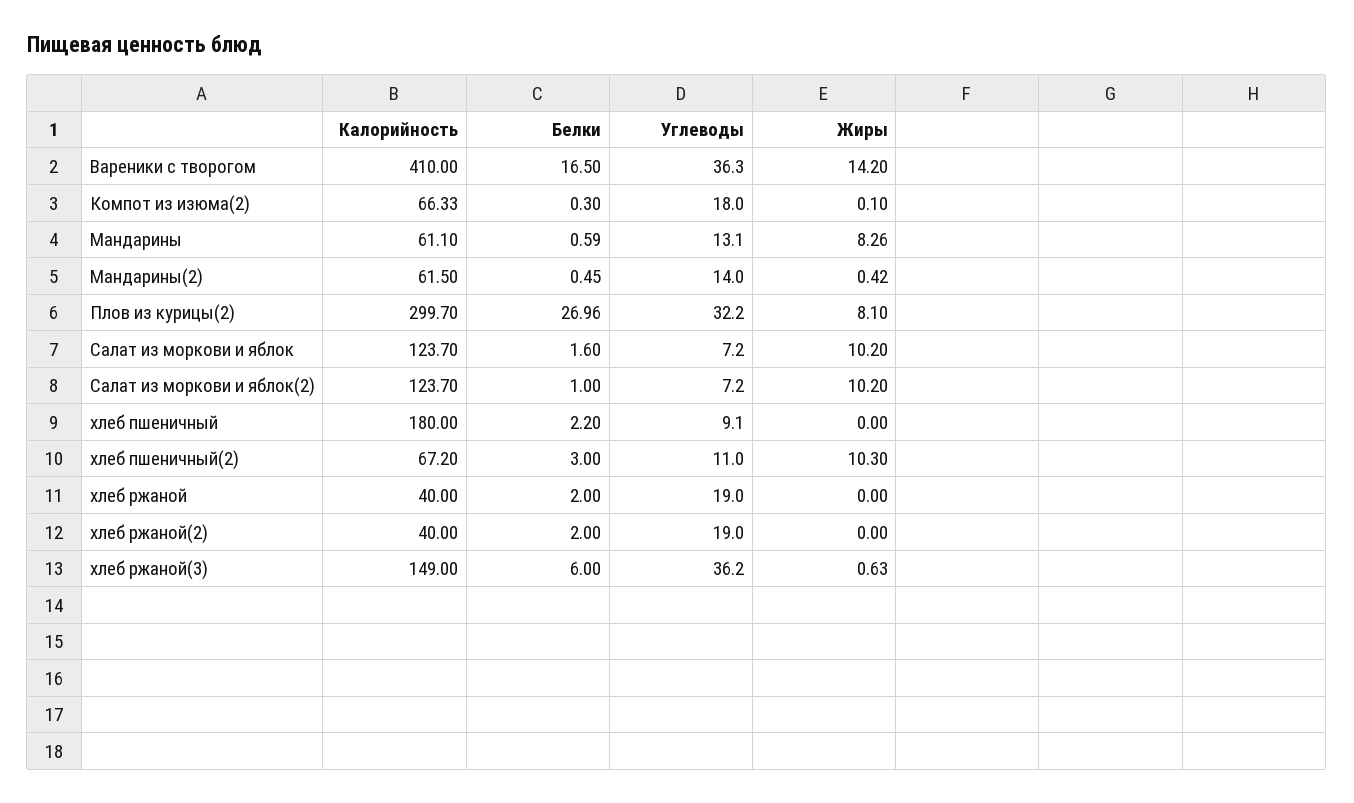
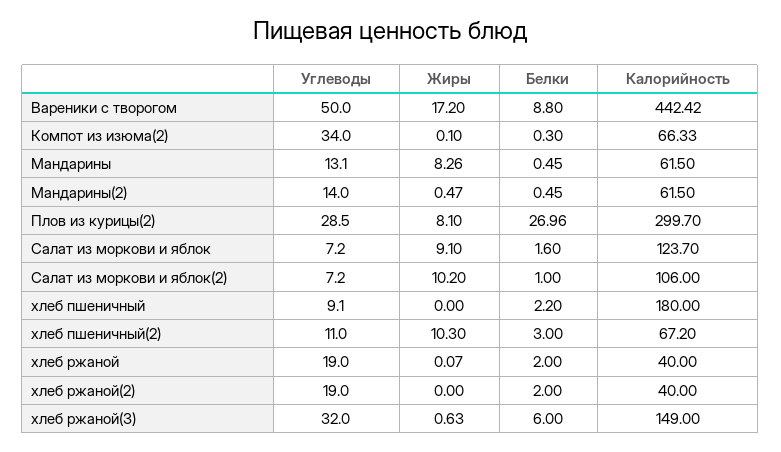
  {
    "Калорийность": {
-     "Вареники с творогом": 410,
+     "Вареники с творогом": 442.42,
      "Компот из изюма(2)": 66.33,
-     "Мандарины": 61.1,
+     "Мандарины": 61.5,
      "Мандарины(2)": 61.5,
      "Плов из курицы(2)": 299.7,
      "Салат из моркови и яблок": 123.7,
-     "Салат из моркови и яблок(2)": 123.7,
+     "Салат из моркови и яблок(2)": 106,
      "хлеб пшеничный": 180,
      "хлеб пшеничный(2)": 67.2,
      "хлеб ржаной": 40,
      "хлеб ржаной(2)": 40,
      "хлеб ржаной(3)": 149
    },
    "Белки": {
-     "Вареники с творогом": 16.5,
+     "Вареники с творогом": 8.8,
      "Компот из изюма(2)": 0.3,
-     "Мандарины": 0.59,
+     "Мандарины": 0.45,
      "Мандарины(2)": 0.45,
      "Плов из курицы(2)": 26.96,
      "Салат из моркови и яблок": 1.6,
      "Салат из моркови и яблок(2)": 1,
      "хлеб пшеничный": 2.2,
      "хлеб пшеничный(2)": 3,
      "хлеб ржаной": 2,
      "хлеб ржаной(2)": 2,
      "хлеб ржаной(3)": 6
    },
    "Углеводы": {
-     "Вареники с творогом": 36.3,
+     "Вареники с творогом": 50,
-     "Компот из изюма(2)": 18,
+     "Компот из изюма(2)": 34,
      "Мандарины": 13.1,
      "Мандарины(2)": 14,
-     "Плов из курицы(2)": 32.2,
+     "Плов из курицы(2)": 28.5,
      "Салат из моркови и яблок": 7.2,
      "Салат из моркови и яблок(2)": 7.2,
      "хлеб пшеничный": 9.1,
      "хлеб пшеничный(2)": 11,
      "хлеб ржаной": 19,
      "хлеб ржаной(2)": 19,
-     "хлеб ржаной(3)": 36.2
+     "хлеб ржаной(3)": 32
    },
    "Жиры": {
-     "Вареники с творогом": 14.2,
+     "Вареники с творогом": 17.2,
      "Компот из изюма(2)": 0.1,
      "Мандарины": 8.26,
-     "Мандарины(2)": 0.42,
+     "Мандарины(2)": 0.47,
      "Плов из курицы(2)": 8.1,
-     "Салат из моркови и яблок": 10.2,
+     "Салат из моркови и яблок": 9.1,
      "Салат из моркови и яблок(2)": 10.2,
      "хлеб пшеничный": 0,
      "хлеб пшеничный(2)": 10.3,
-     "хлеб ржаной": 0,
+     "хлеб ржаной": 0.07,
      "хлеб ржаной(2)": 0,
      "хлеб ржаной(3)": 0.63
    }
  }

